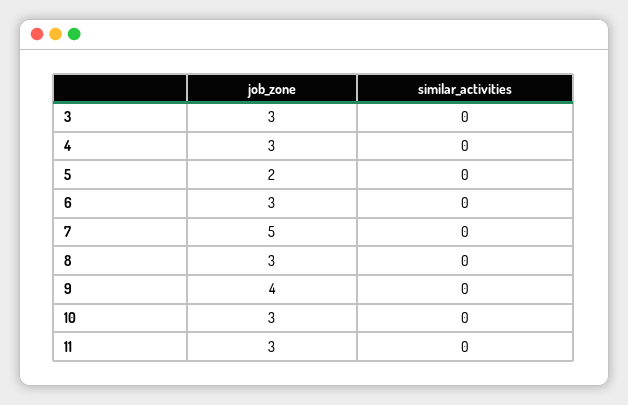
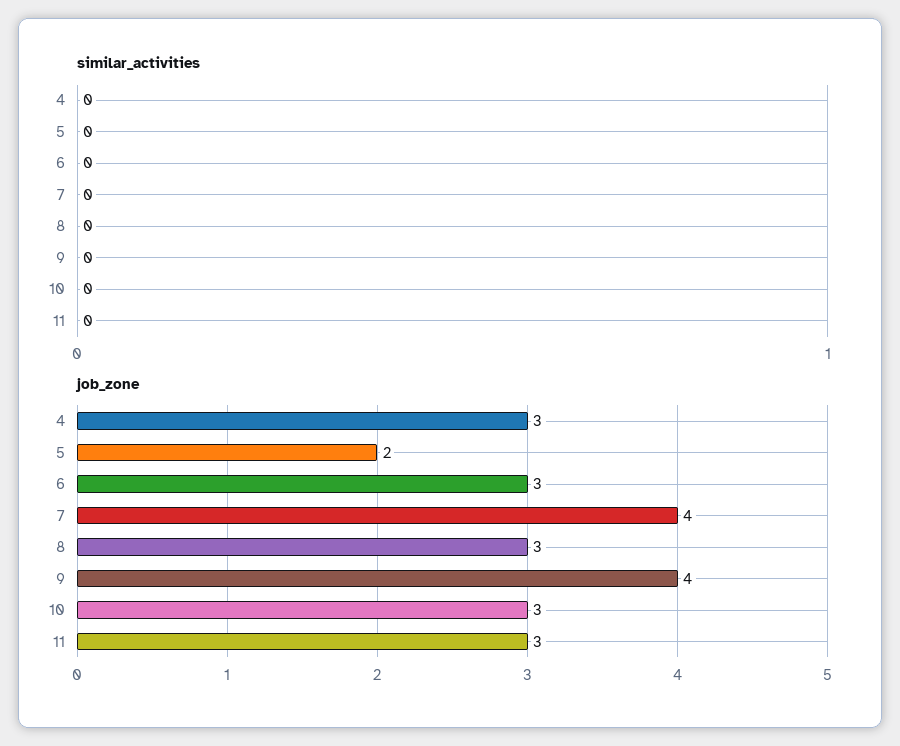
  {
    "job_zone": {
-     "3": 3,
      "4": 3,
      "5": 2,
      "6": 3,
-     "7": 5,
+     "7": 4,
      "8": 3,
      "9": 4,
      "10": 3,
      "11": 3
    },
    "similar_activities": {
-     "3": 0,
      "4": 0,
      "5": 0,
      "6": 0,
      "7": 0,
      "8": 0,
      "9": 0,
      "10": 0,
      "11": 0
    }
  }

